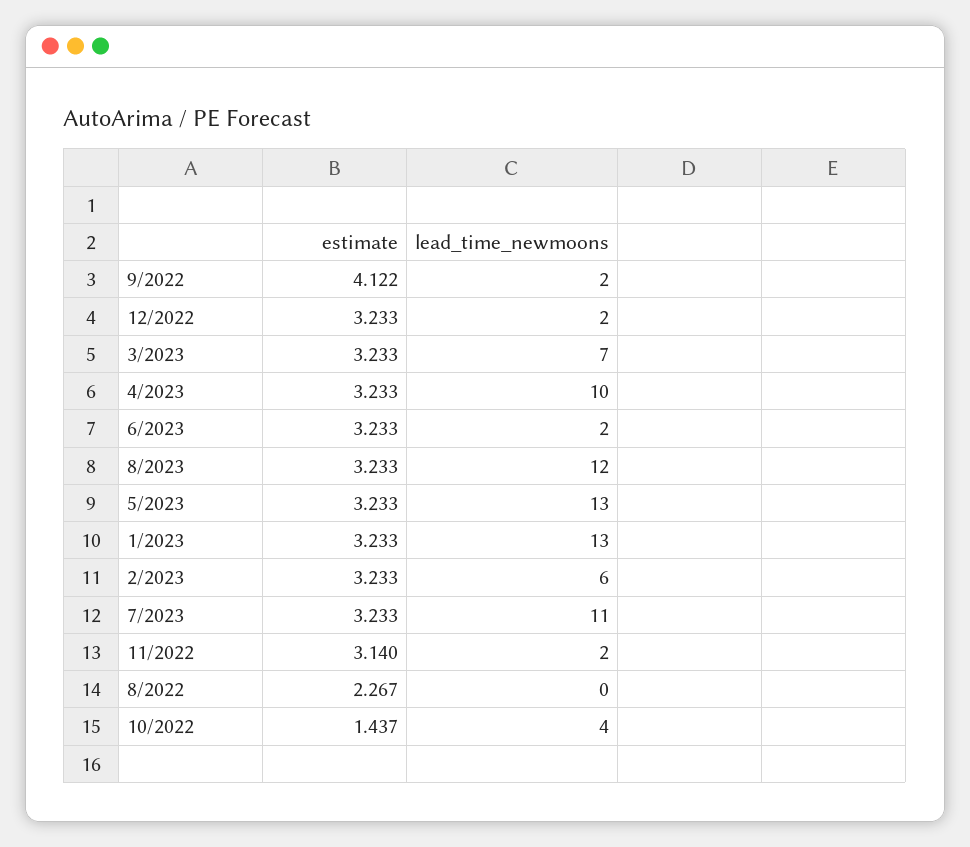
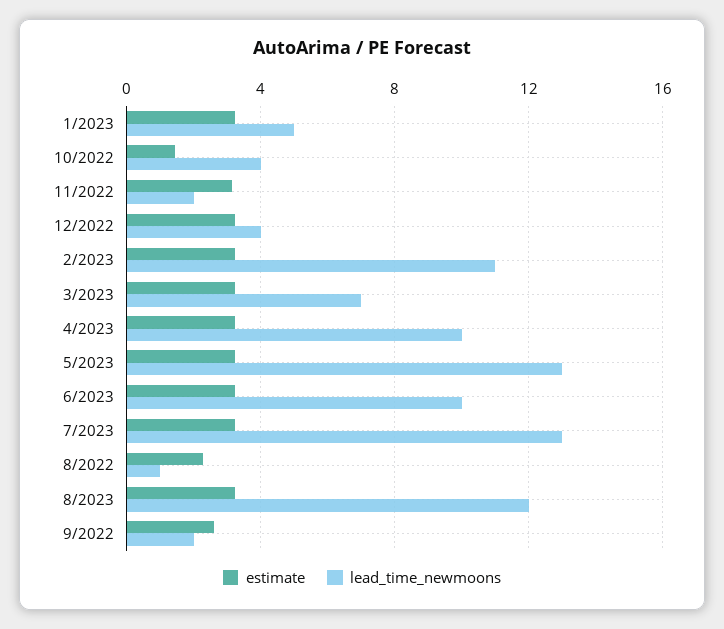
  {
    "estimate": {
-     "9/2022": 4.122,
+     "9/2022": 2.5,
      "12/2022": 3.233,
      "3/2023": 3.233,
      "4/2023": 3.233,
      "6/2023": 3.233,
      "8/2023": 3.233,
      "5/2023": 3.233,
      "1/2023": 3.233,
      "2/2023": 3.233,
      "7/2023": 3.233,
      "11/2022": 3.14,
      "8/2022": 2.267,
      "10/2022": 1.437
    },
    "lead_time_newmoons": {
      "9/2022": 2,
-     "12/2022": 2,
+     "12/2022": 4,
      "3/2023": 7,
      "4/2023": 10,
-     "6/2023": 2,
+     "6/2023": 10,
      "8/2023": 12,
      "5/2023": 13,
-     "1/2023": 13,
+     "1/2023": 5,
-     "2/2023": 6,
+     "2/2023": 11,
-     "7/2023": 11,
+     "7/2023": 13,
      "11/2022": 2,
-     "8/2022": 0,
+     "8/2022": 1,
      "10/2022": 4
    }
  }

